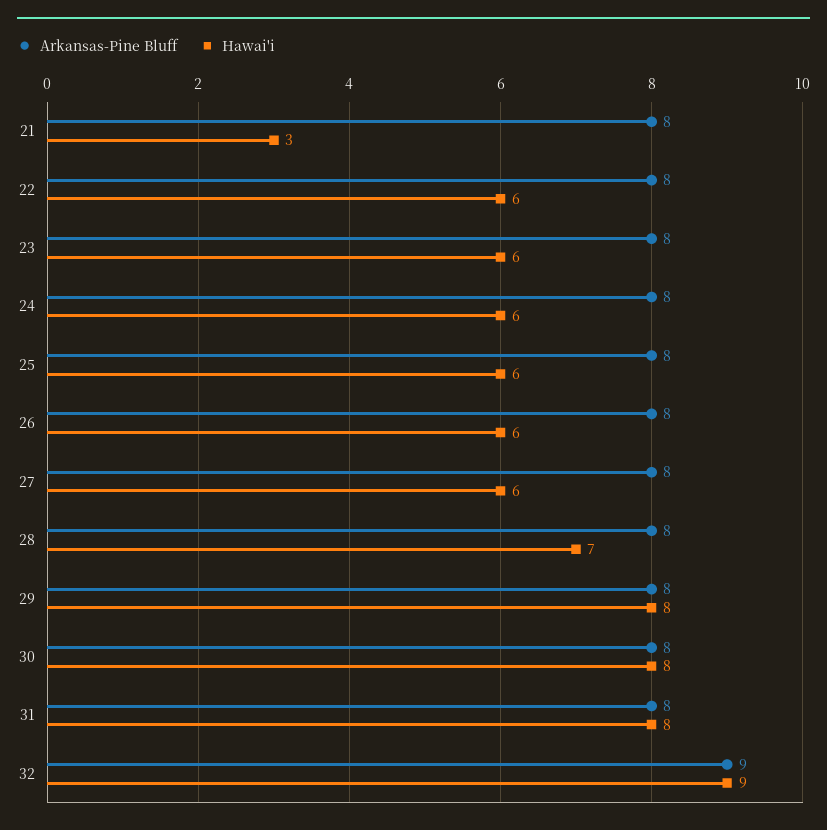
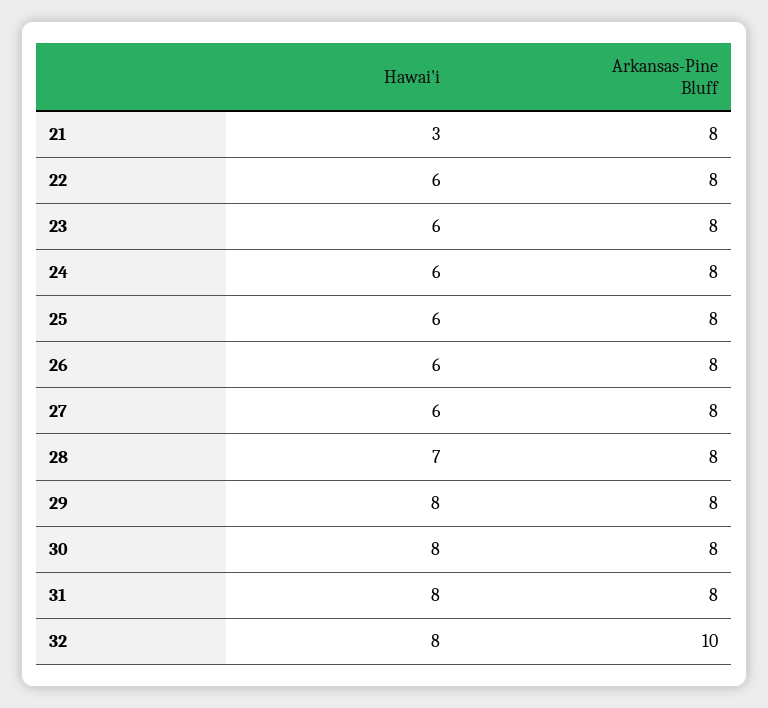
  {
    "Arkansas-Pine Bluff": {
      "21": 8,
      "22": 8,
      "23": 8,
      "24": 8,
      "25": 8,
      "26": 8,
      "27": 8,
      "28": 8,
      "29": 8,
      "30": 8,
      "31": 8,
-     "32": 9
+     "32": 10
    },
    "Hawai'i": {
      "21": 3,
      "22": 6,
      "23": 6,
      "24": 6,
      "25": 6,
      "26": 6,
      "27": 6,
      "28": 7,
      "29": 8,
      "30": 8,
      "31": 8,
-     "32": 9
+     "32": 8
    }
  }

